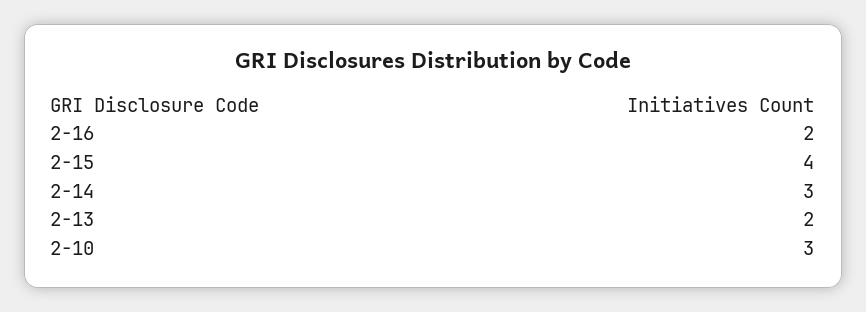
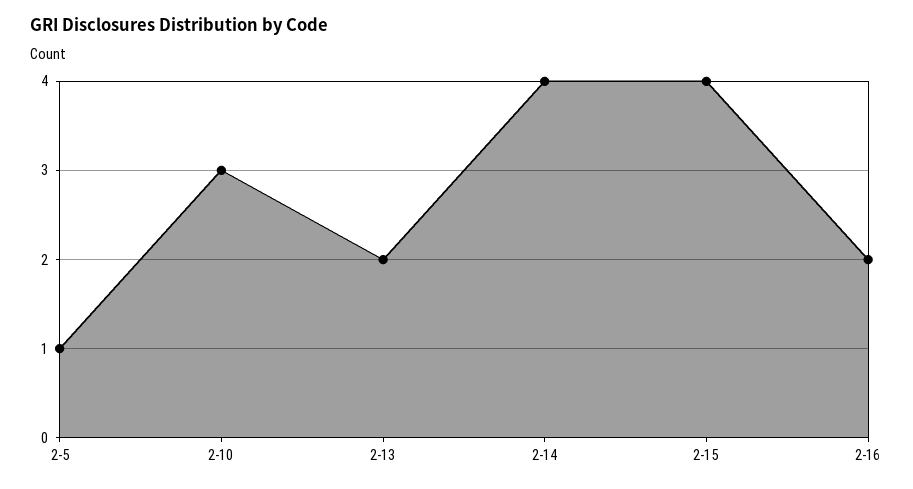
  {
    "2-16": 2,
    "2-15": 4,
-   "2-14": 3,
+   "2-14": 4,
    "2-13": 2,
-   "2-10": 3
+   "2-10": 3,
+   "2-5": 1
  }

